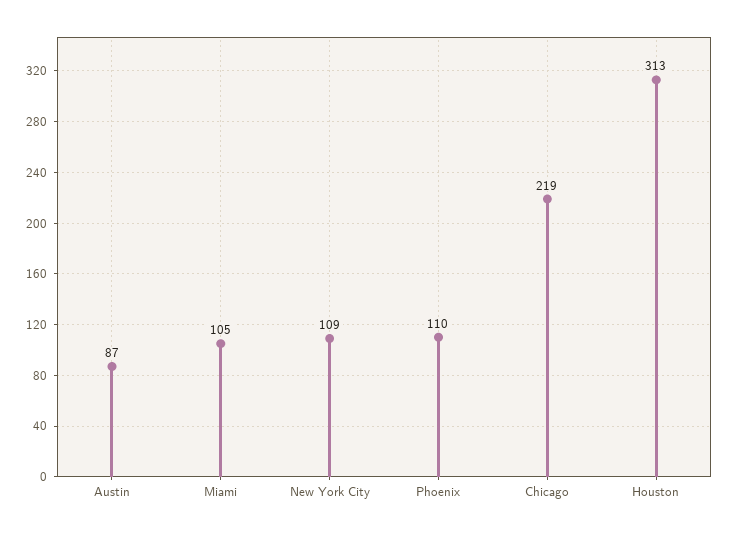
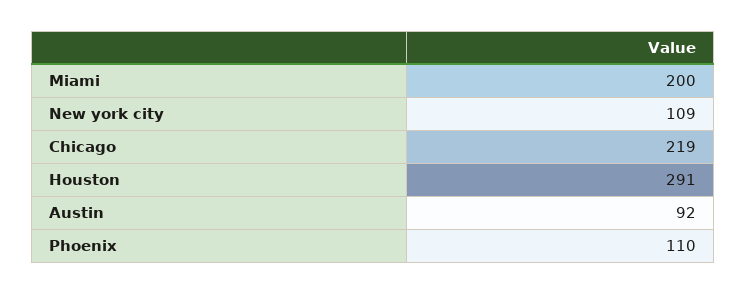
  {
-   "Austin": 87,
+   "Austin": 92,
-   "Miami": 105,
+   "Miami": 200,
    "New York City": 109,
    "Phoenix": 110,
    "Chicago": 219,
-   "Houston": 313
+   "Houston": 291
  }

